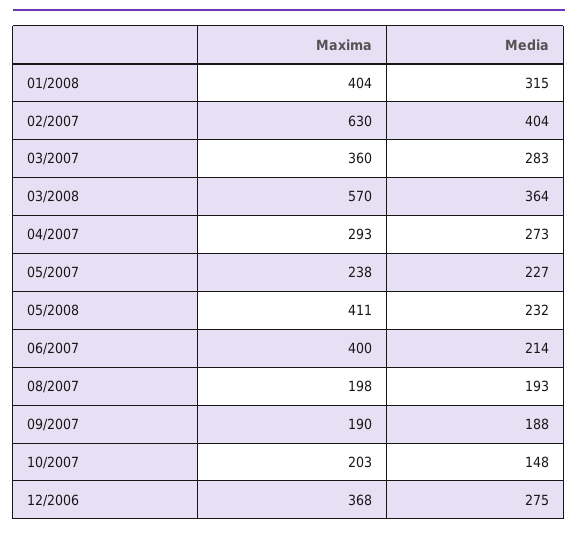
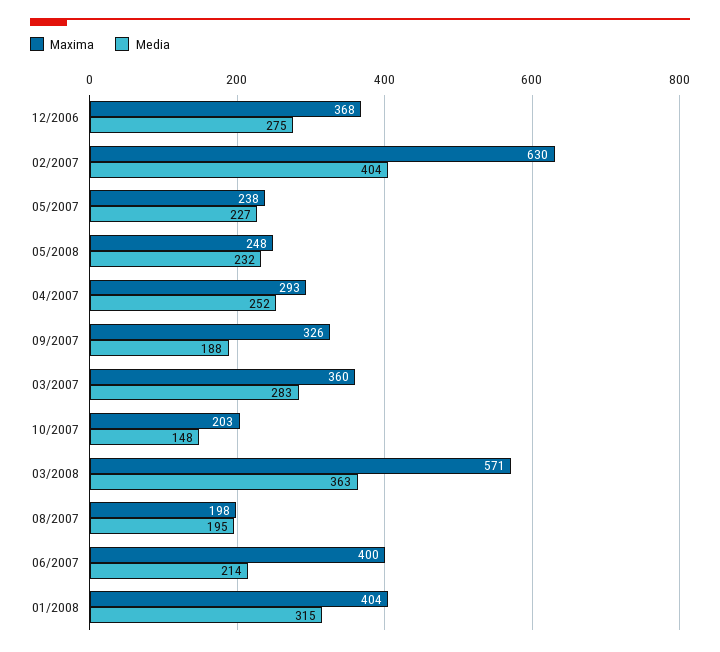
  {
    "Maxima": {
      "01/2008": 404,
      "02/2007": 630,
      "03/2007": 360,
-     "03/2008": 570,
+     "03/2008": 571,
      "04/2007": 293,
      "05/2007": 238,
-     "05/2008": 411,
+     "05/2008": 248,
      "06/2007": 400,
      "08/2007": 198,
-     "09/2007": 190,
+     "09/2007": 326,
      "10/2007": 203,
      "12/2006": 368
    },
    "Media": {
      "01/2008": 315,
      "02/2007": 404,
      "03/2007": 283,
-     "03/2008": 364,
+     "03/2008": 363,
-     "04/2007": 273,
+     "04/2007": 252,
      "05/2007": 227,
      "05/2008": 232,
      "06/2007": 214,
-     "08/2007": 193,
+     "08/2007": 195,
      "09/2007": 188,
      "10/2007": 148,
      "12/2006": 275
    }
  }

